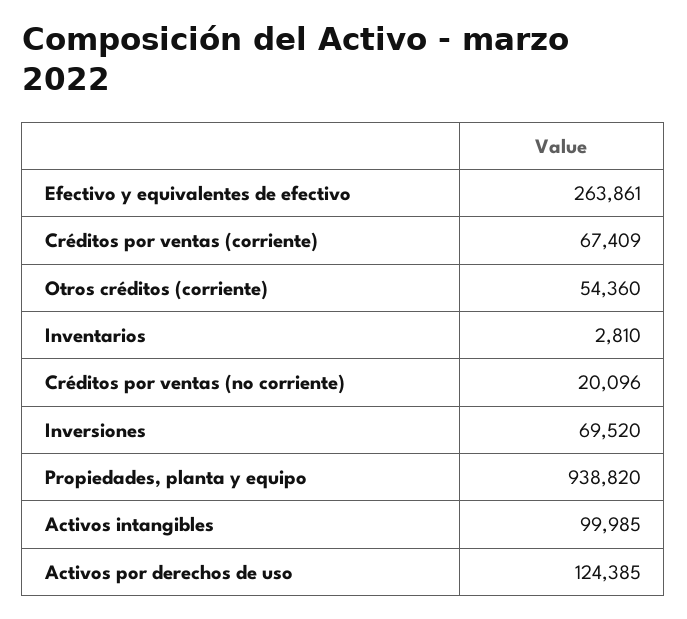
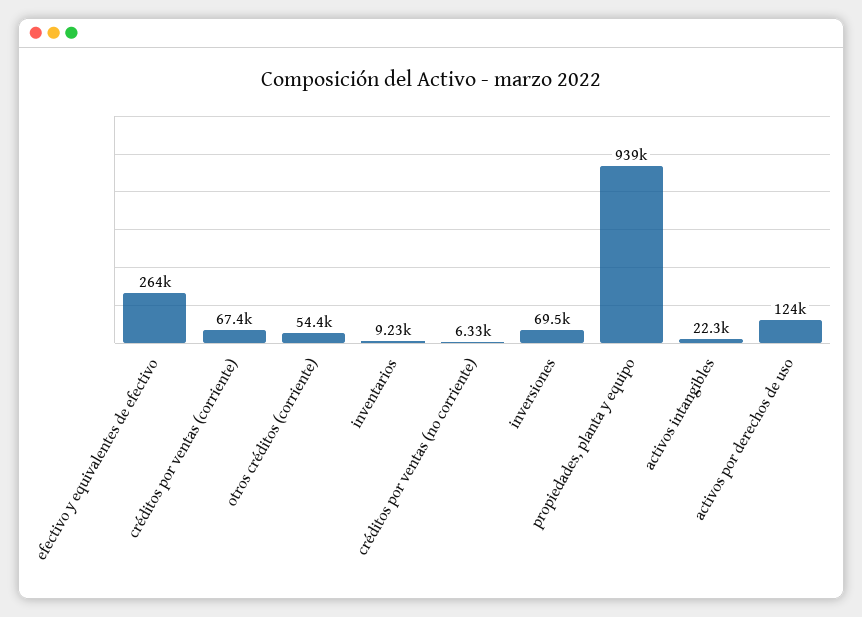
  {
    "Efectivo y equivalentes de efectivo": 263861,
    "Créditos por ventas (corriente)": 67409,
    "Otros créditos (corriente)": 54360,
-   "Inventarios": 2810,
+   "Inventarios": 9230,
-   "Créditos por ventas (no corriente)": 20096,
+   "Créditos por ventas (no corriente)": 6330,
    "Inversiones": 69520,
    "Propiedades, planta y equipo": 938820,
-   "Activos intangibles": 99985,
+   "Activos intangibles": 22300,
    "Activos por derechos de uso": 124385
  }

